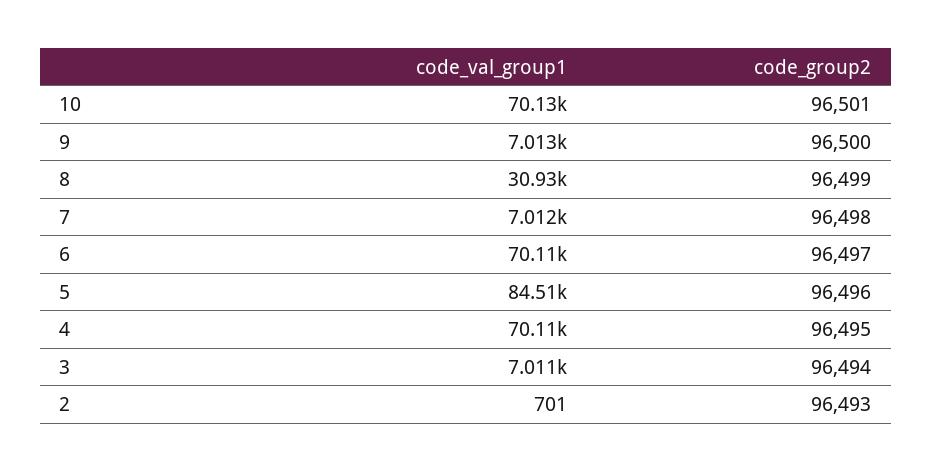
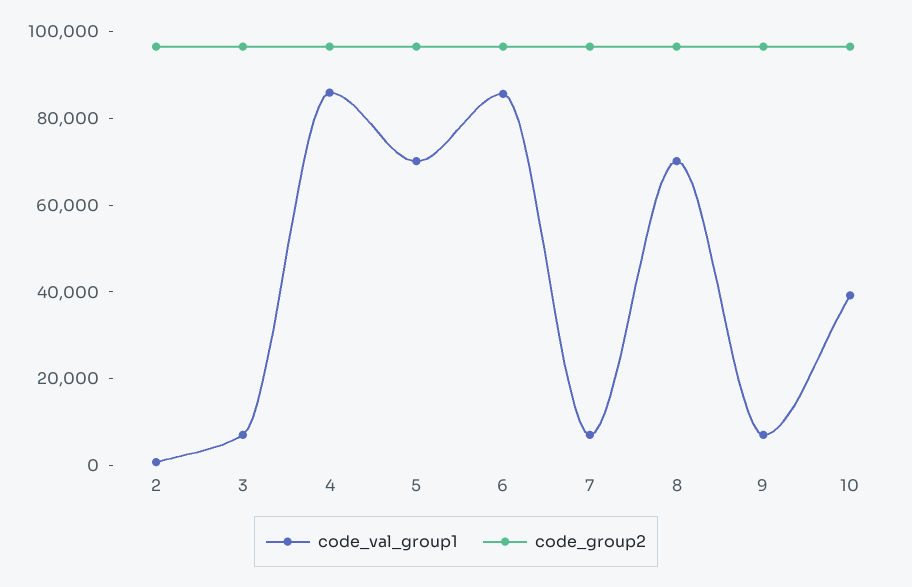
  {
    "code_val_group1": {
-     "10": 70130,
+     "10": 40000,
      "9": 7013,
-     "8": 30930,
+     "8": 70000,
      "7": 7012,
-     "6": 70110,
+     "6": 85000,
-     "5": 84510,
+     "5": 70000,
-     "4": 70110,
+     "4": 85000,
      "3": 7011,
      "2": 701
    },
    "code_group2": {
      "10": 96501,
      "9": 96500,
      "8": 96499,
      "7": 96498,
      "6": 96497,
      "5": 96496,
      "4": 96495,
      "3": 96494,
      "2": 96493
    }
  }

